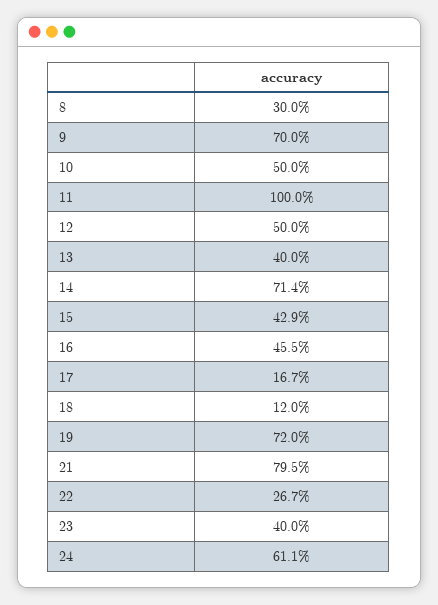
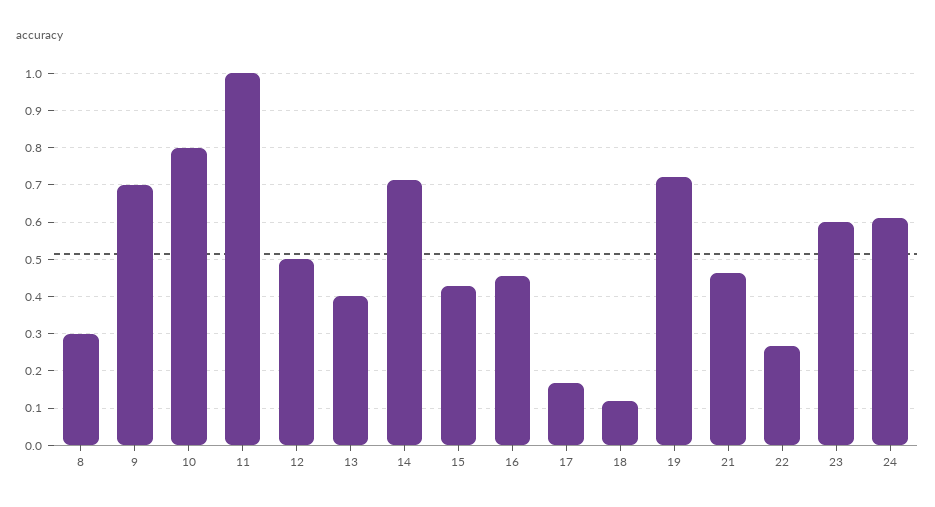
  {
    "8": 0.3,
    "9": 0.7,
-   "10": 0.5,
+   "10": 0.8,
    "11": 1,
    "12": 0.5,
    "13": 0.4,
    "14": 0.714,
    "15": 0.429,
    "16": 0.455,
    "17": 0.167,
    "18": 0.12,
    "19": 0.72,
-   "21": 0.795,
+   "21": 0.46,
    "22": 0.267,
-   "23": 0.4,
+   "23": 0.6,
    "24": 0.611
  }

